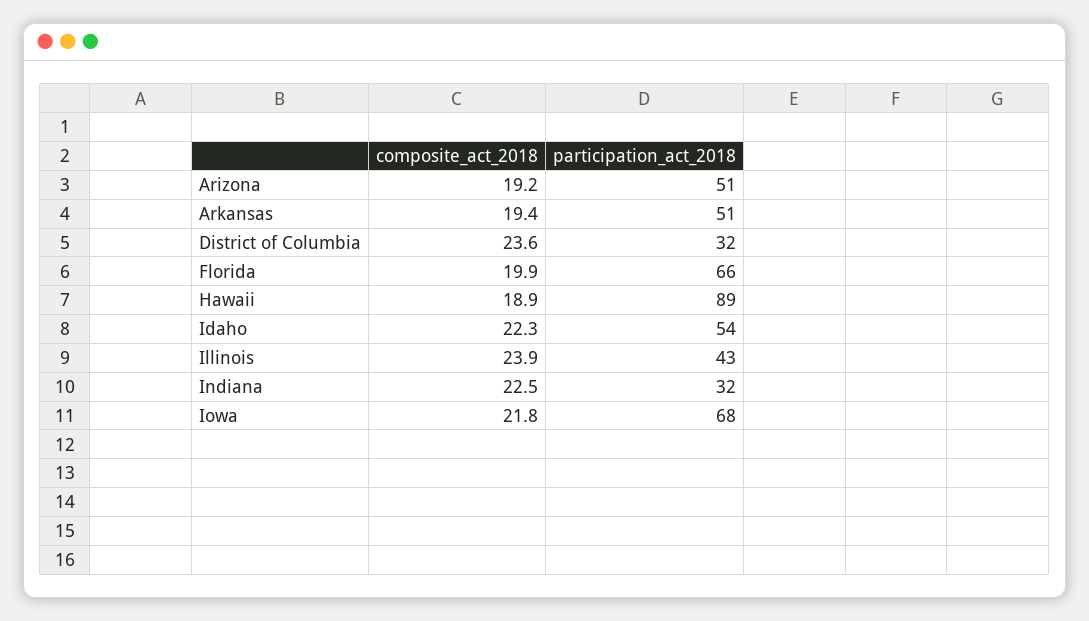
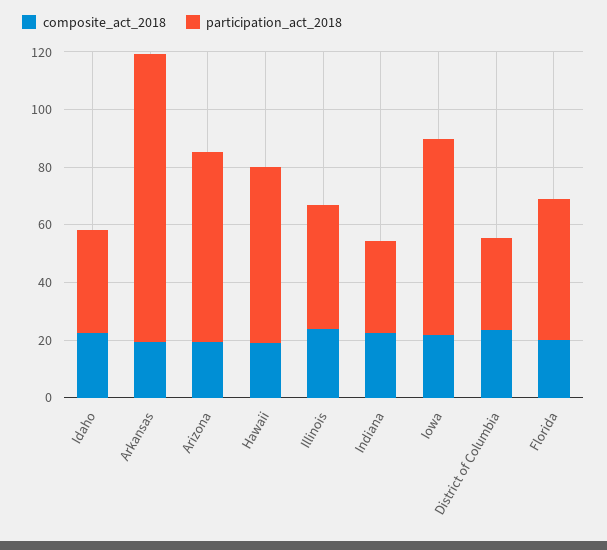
  {
    "composite_act_2018": {
      "Arizona": 19.2,
      "Arkansas": 19.4,
      "District of Columbia": 23.6,
      "Florida": 19.9,
      "Hawaii": 18.9,
      "Idaho": 22.3,
      "Illinois": 23.9,
      "Indiana": 22.5,
      "Iowa": 21.8
    },
    "participation_act_2018": {
-     "Arizona": 51,
+     "Arizona": 65,
-     "Arkansas": 51,
+     "Arkansas": 100,
      "District of Columbia": 32,
-     "Florida": 66,
+     "Florida": 50,
-     "Hawaii": 89,
+     "Hawaii": 60,
-     "Idaho": 54,
+     "Idaho": 35,
      "Illinois": 43,
      "Indiana": 32,
      "Iowa": 68
    }
  }

